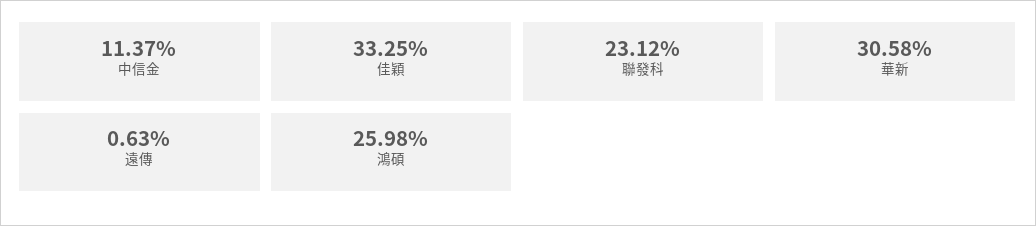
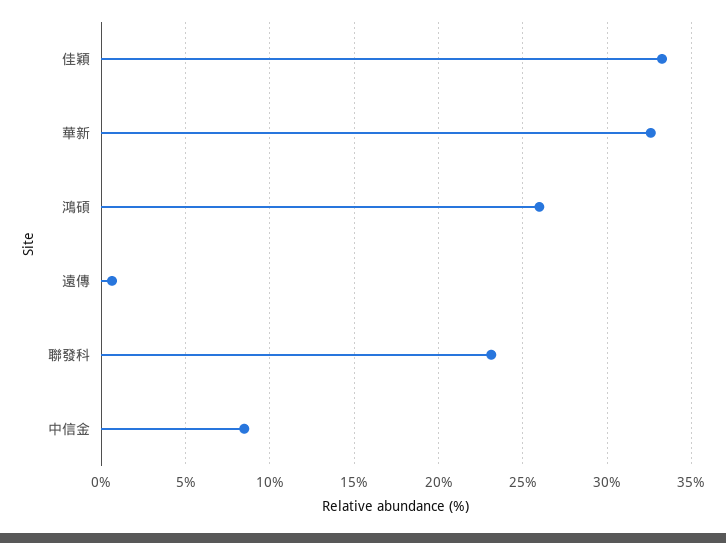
  {
-   "中信金": 11.37,
+   "中信金": 8.5,
    "佳穎": 33.25,
    "聯發科": 23.12,
-   "華新": 30.58,
+   "華新": 32.5,
    "遠傳": 0.63,
    "鴻碩": 25.98
  }

